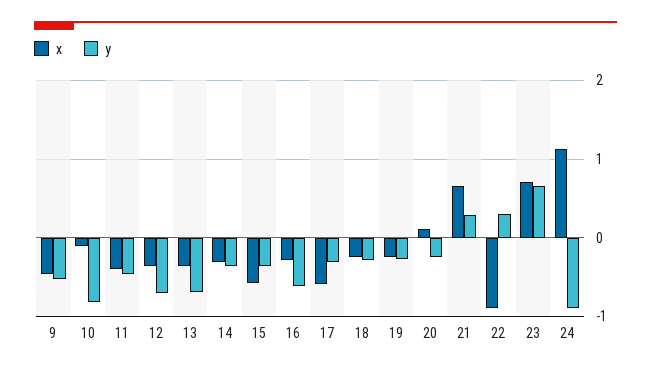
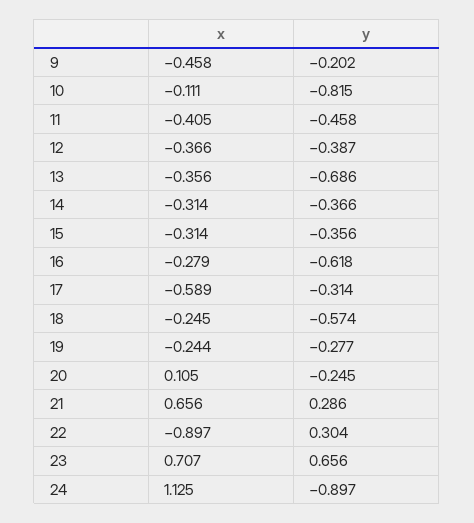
  {
    "x": {
      "9": -0.458,
      "10": -0.111,
      "11": -0.405,
      "12": -0.366,
      "13": -0.356,
      "14": -0.314,
-     "15": -0.6,
+     "15": -0.314,
      "16": -0.279,
      "17": -0.589,
      "18": -0.245,
      "19": -0.244,
      "20": 0.105,
      "21": 0.656,
      "22": -0.897,
      "23": 0.707,
      "24": 1.125
    },
    "y": {
-     "9": -0.5,
+     "9": -0.202,
      "10": -0.815,
      "11": -0.458,
-     "12": -0.7,
+     "12": -0.387,
      "13": -0.686,
      "14": -0.366,
      "15": -0.356,
      "16": -0.618,
      "17": -0.314,
-     "18": -0.3,
+     "18": -0.574,
      "19": -0.277,
      "20": -0.245,
      "21": 0.286,
      "22": 0.304,
      "23": 0.656,
      "24": -0.897
    }
  }

